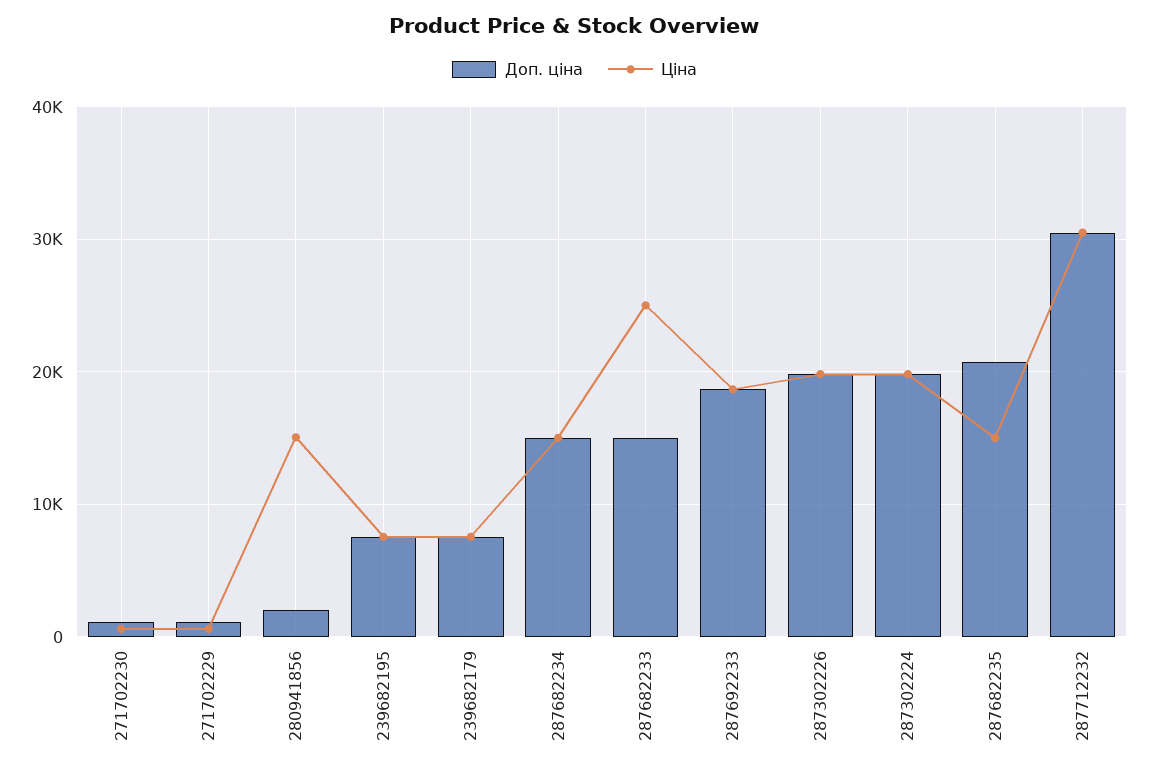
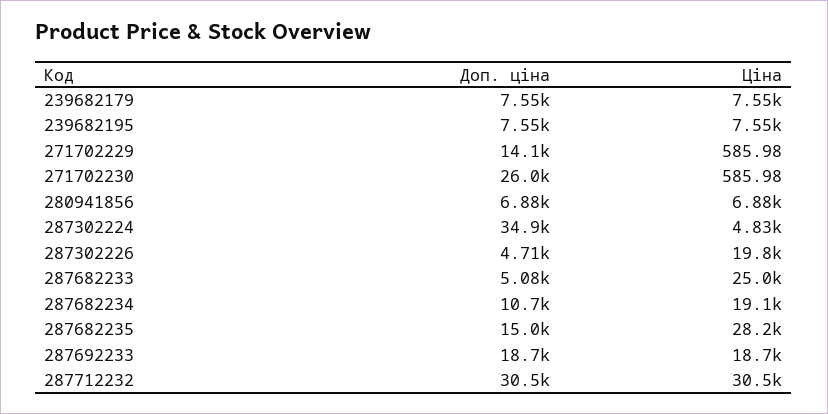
  {
    "Доп. ціна": {
-     "271702230": 1000,
+     "271702230": 26000,
-     "271702229": 1000,
+     "271702229": 14100,
-     "280941856": 2000,
+     "280941856": 6880,
      "239682195": 7550,
      "239682179": 7550,
-     "287682234": 15000,
+     "287682234": 10700,
-     "287682233": 15000,
+     "287682233": 5080,
      "287692233": 18700,
-     "287302226": 20000,
+     "287302226": 4710,
-     "287302224": 20000,
+     "287302224": 34900,
-     "287682235": 21000,
+     "287682235": 15000,
      "287712232": 30500
    },
    "Ціна": {
      "271702230": 585.98,
      "271702229": 585.98,
-     "280941856": 15000,
+     "280941856": 6880,
      "239682195": 7550,
      "239682179": 7550,
-     "287682234": 15000,
+     "287682234": 19100,
      "287682233": 25000,
      "287692233": 18700,
      "287302226": 19800,
-     "287302224": 20000,
+     "287302224": 4830,
-     "287682235": 15000,
+     "287682235": 28200,
      "287712232": 30500
    }
  }

